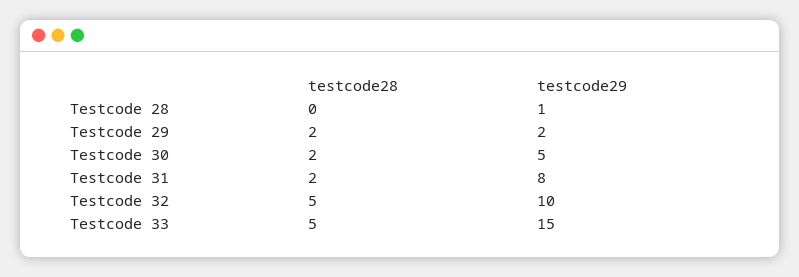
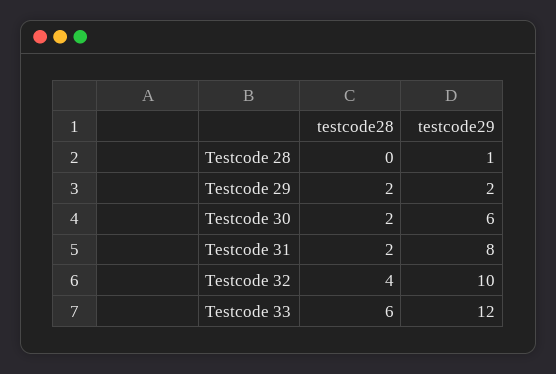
  {
    "testcode28": {
      "Testcode 28": 0,
      "Testcode 29": 2,
      "Testcode 30": 2,
      "Testcode 31": 2,
-     "Testcode 32": 5,
+     "Testcode 32": 4,
-     "Testcode 33": 5
+     "Testcode 33": 6
    },
    "testcode29": {
      "Testcode 28": 1,
      "Testcode 29": 2,
-     "Testcode 30": 5,
+     "Testcode 30": 6,
      "Testcode 31": 8,
      "Testcode 32": 10,
-     "Testcode 33": 15
+     "Testcode 33": 12
    }
  }

